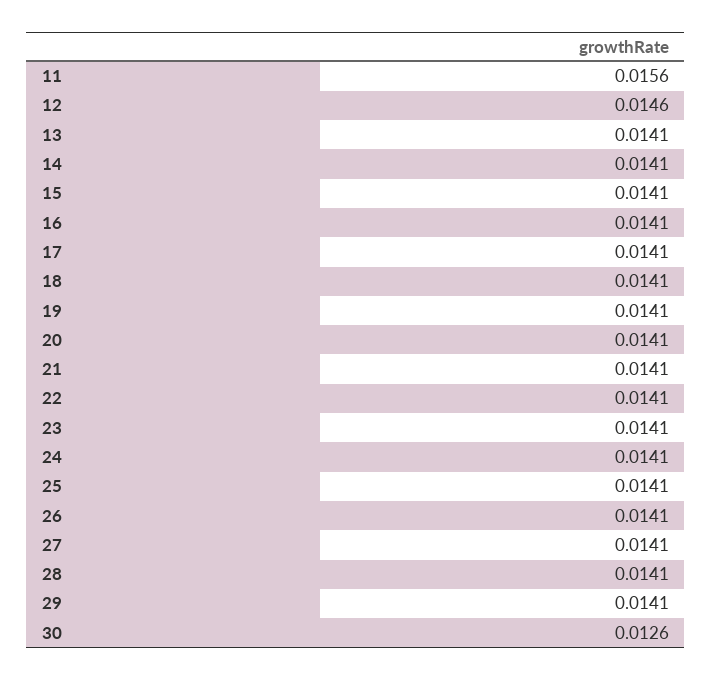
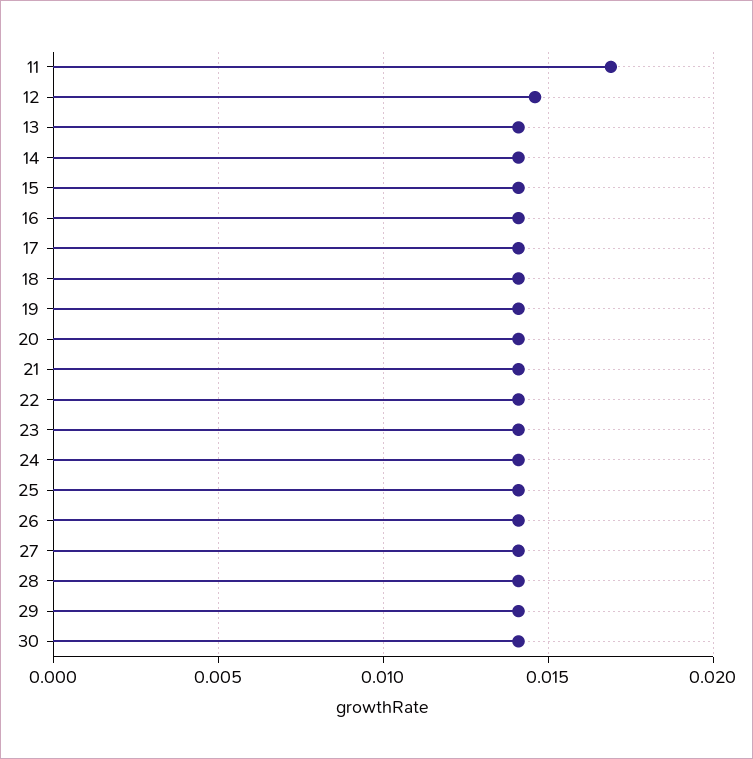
  {
-   "11": 0.0156,
+   "11": 0.017,
    "12": 0.0146,
    "13": 0.0141,
    "14": 0.0141,
    "15": 0.0141,
    "16": 0.0141,
    "17": 0.0141,
    "18": 0.0141,
    "19": 0.0141,
    "20": 0.0141,
    "21": 0.0141,
    "22": 0.0141,
    "23": 0.0141,
    "24": 0.0141,
    "25": 0.0141,
    "26": 0.0141,
    "27": 0.0141,
    "28": 0.0141,
    "29": 0.0141,
-   "30": 0.0126
+   "30": 0.014
  }

